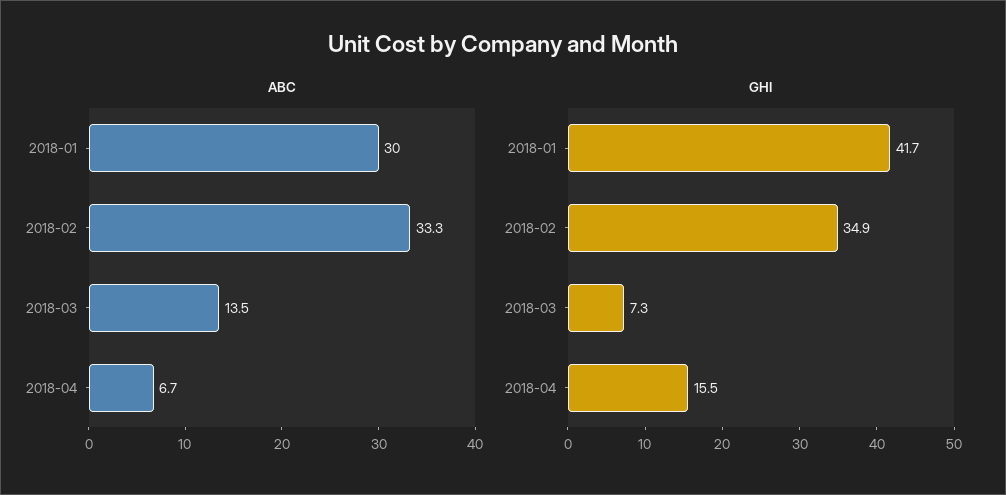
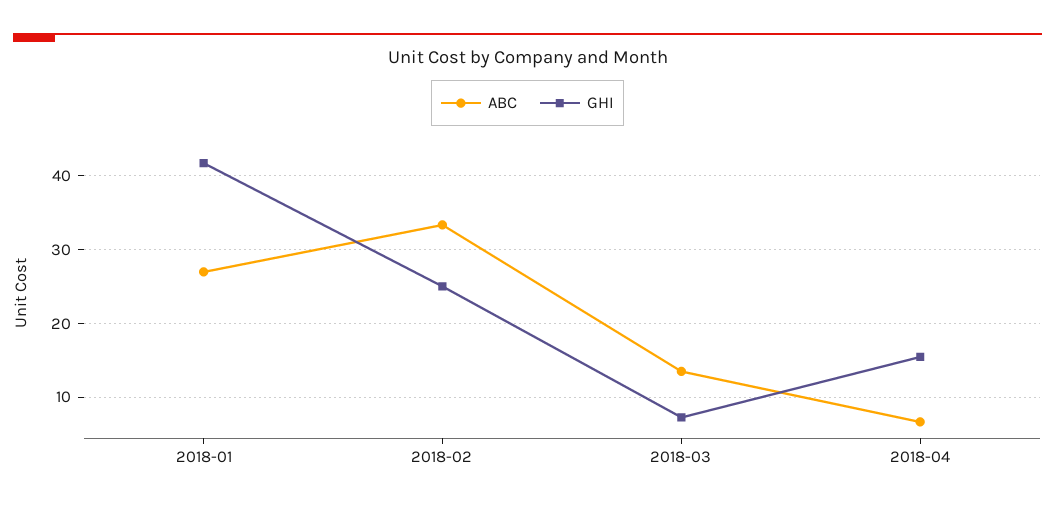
  {
    "ABC": {
-     "2018-01": 30,
+     "2018-01": 27,
      "2018-02": 33.3,
      "2018-03": 13.5,
      "2018-04": 6.7
    },
    "GHI": {
      "2018-01": 41.7,
-     "2018-02": 34.9,
+     "2018-02": 25,
      "2018-03": 7.3,
      "2018-04": 15.5
    }
  }

